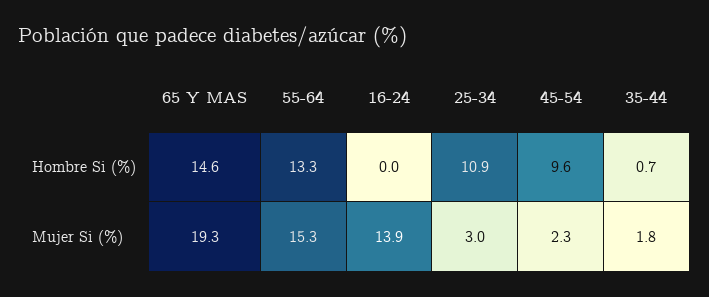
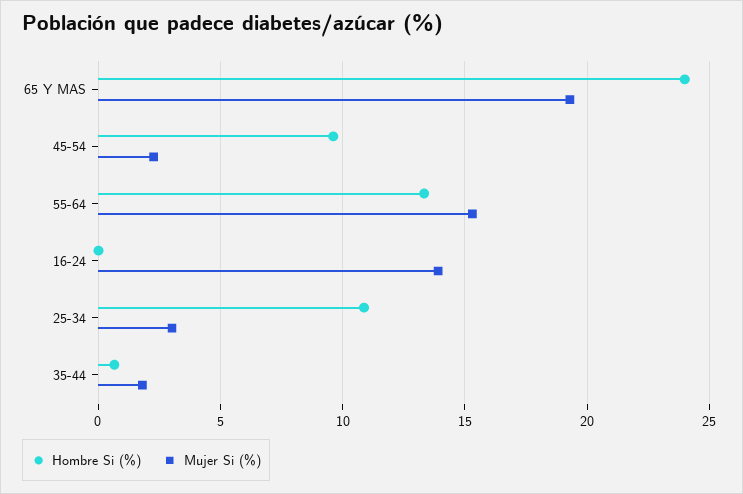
  {
    "Hombre Si (%)": {
-     "65 Y MAS": 14.6,
+     "65 Y MAS": 24,
      "55-64": 13.3,
      "16-24": 0,
      "25-34": 10.9,
      "45-54": 9.6,
      "35-44": 0.7
    },
    "Mujer Si (%)": {
      "65 Y MAS": 19.3,
      "55-64": 15.3,
      "16-24": 13.9,
      "25-34": 3,
      "45-54": 2.3,
      "35-44": 1.8
    }
  }

